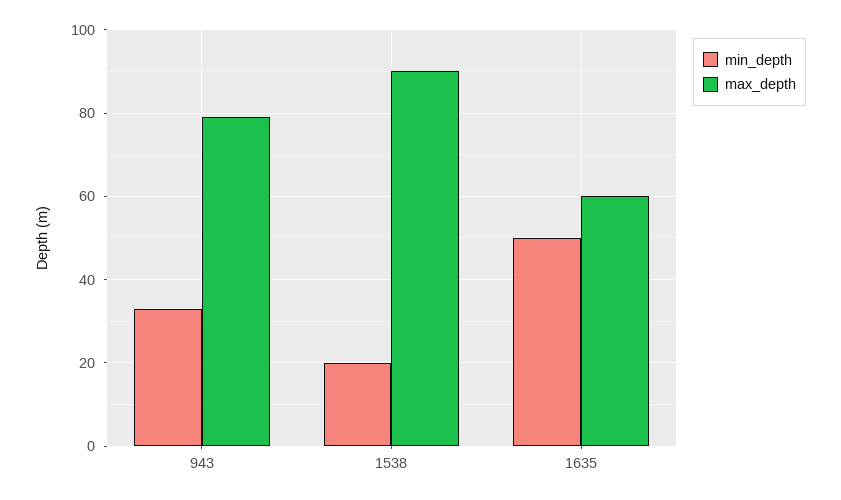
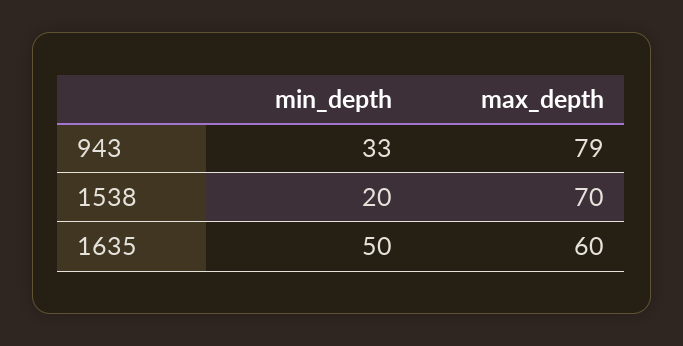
  {
    "min_depth": {
      "943": 33,
      "1538": 20,
      "1635": 50
    },
    "max_depth": {
      "943": 79,
-     "1538": 90,
+     "1538": 70,
      "1635": 60
    }
  }

